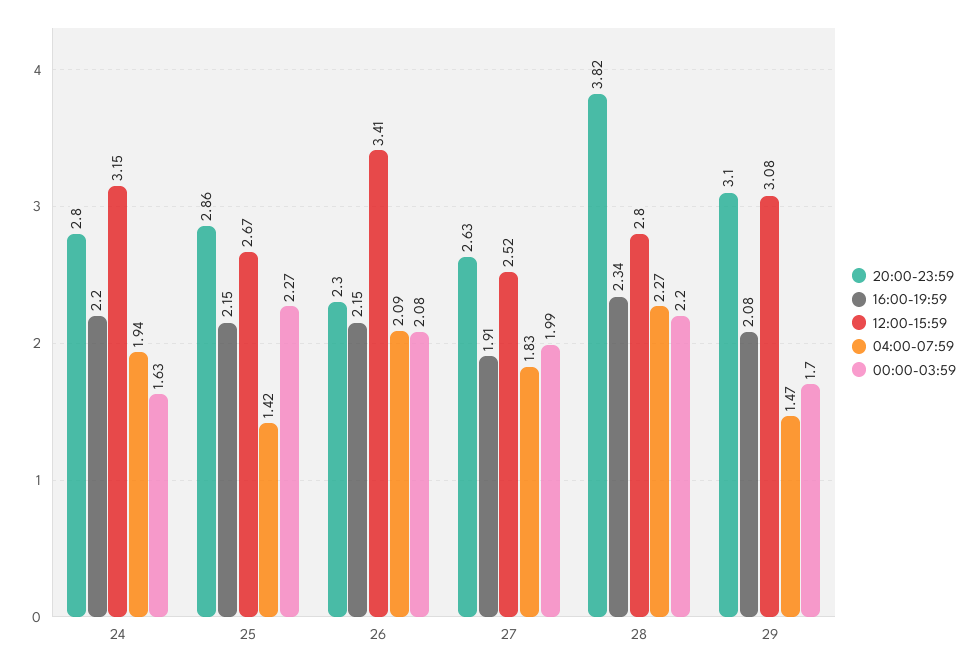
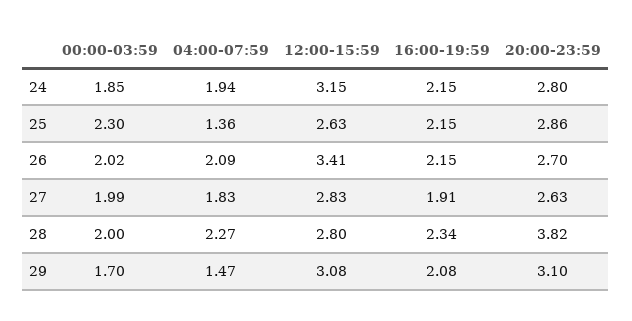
  {
    "20:00-23:59": {
      "24": 2.8,
      "25": 2.86,
-     "26": 2.3,
+     "26": 2.7,
      "27": 2.63,
      "28": 3.82,
      "29": 3.1
    },
    "16:00-19:59": {
-     "24": 2.2,
+     "24": 2.15,
      "25": 2.15,
      "26": 2.15,
      "27": 1.91,
      "28": 2.34,
      "29": 2.08
    },
    "12:00-15:59": {
      "24": 3.15,
-     "25": 2.67,
+     "25": 2.63,
      "26": 3.41,
-     "27": 2.52,
+     "27": 2.83,
      "28": 2.8,
      "29": 3.08
    },
    "04:00-07:59": {
      "24": 1.94,
-     "25": 1.42,
+     "25": 1.36,
      "26": 2.09,
      "27": 1.83,
      "28": 2.27,
      "29": 1.47
    },
    "00:00-03:59": {
-     "24": 1.63,
+     "24": 1.85,
-     "25": 2.27,
+     "25": 2.3,
-     "26": 2.08,
+     "26": 2.02,
      "27": 1.99,
-     "28": 2.2,
+     "28": 2,
      "29": 1.7
    }
  }

